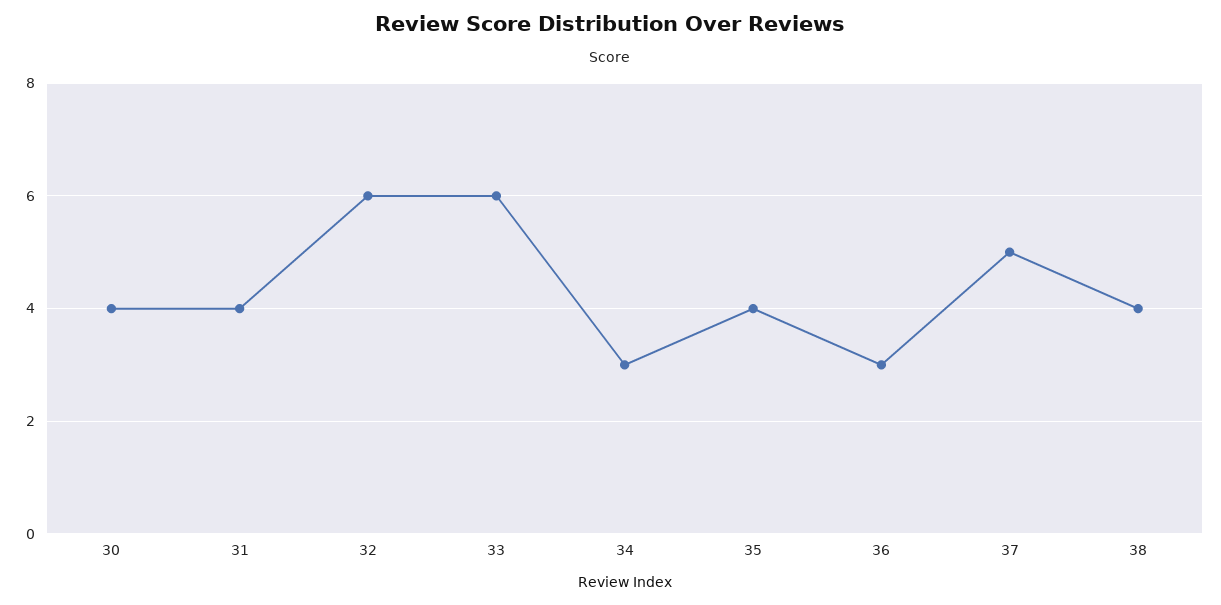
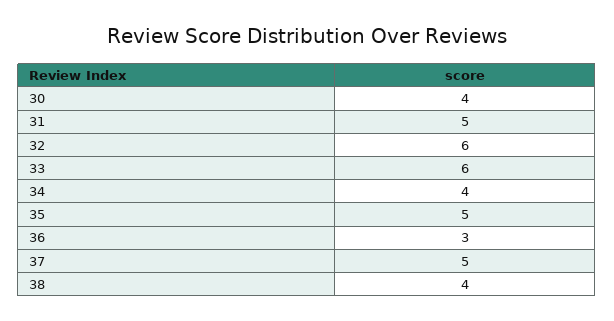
  {
    "30": 4,
-   "31": 4,
+   "31": 5,
    "32": 6,
    "33": 6,
-   "34": 3,
+   "34": 4,
-   "35": 4,
+   "35": 5,
    "36": 3,
    "37": 5,
    "38": 4
  }

